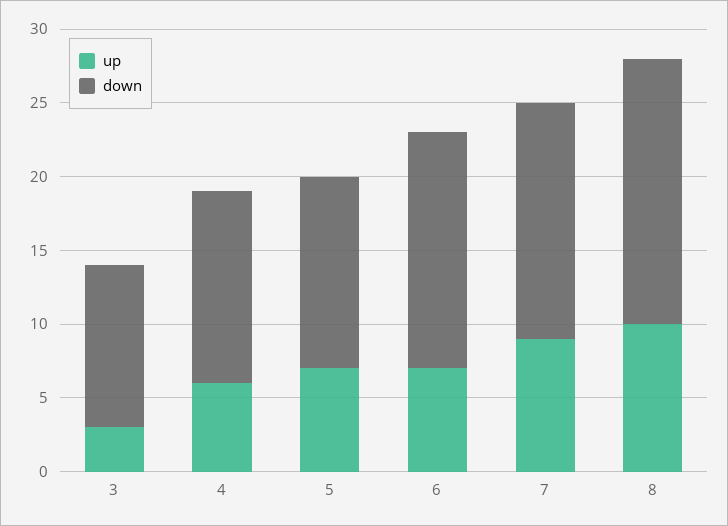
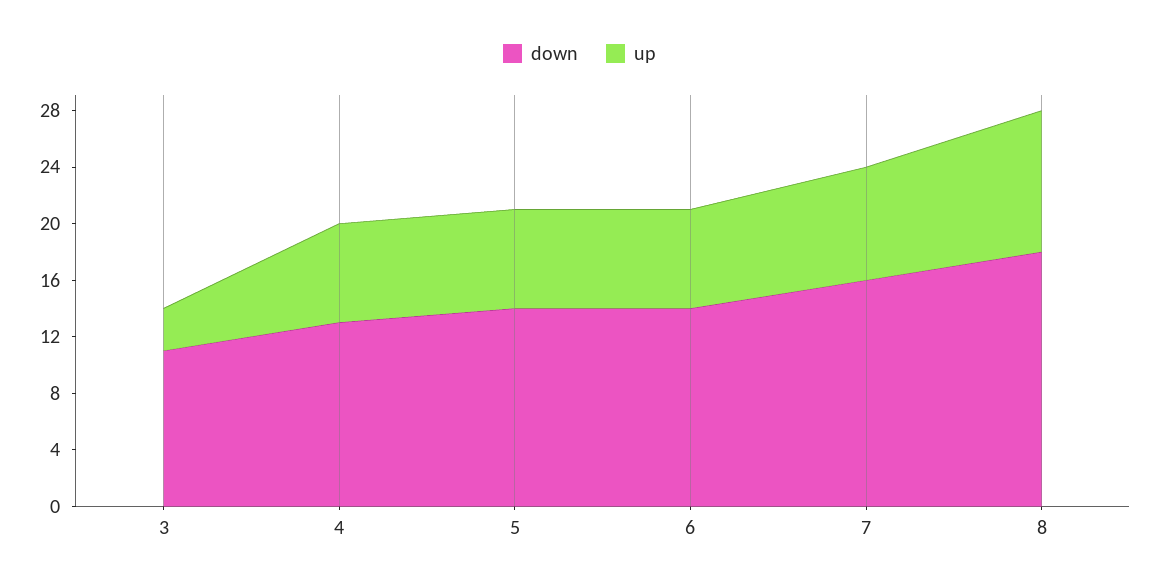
  {
    "up": {
      "3": 3,
-     "4": 6,
+     "4": 7,
      "5": 7,
      "6": 7,
-     "7": 9,
+     "7": 8,
      "8": 10
    },
    "down": {
      "3": 11,
      "4": 13,
-     "5": 13,
+     "5": 14,
-     "6": 16,
+     "6": 14,
      "7": 16,
      "8": 18
    }
  }

